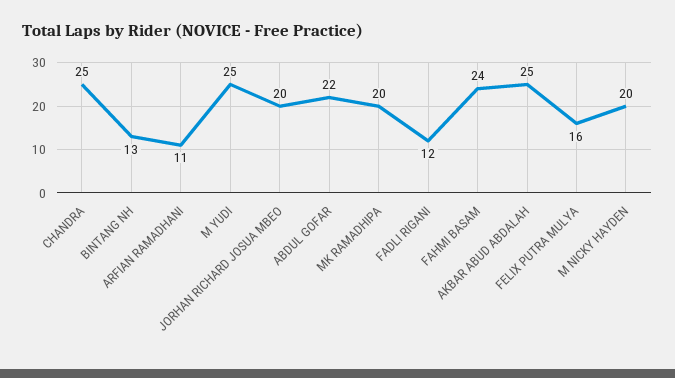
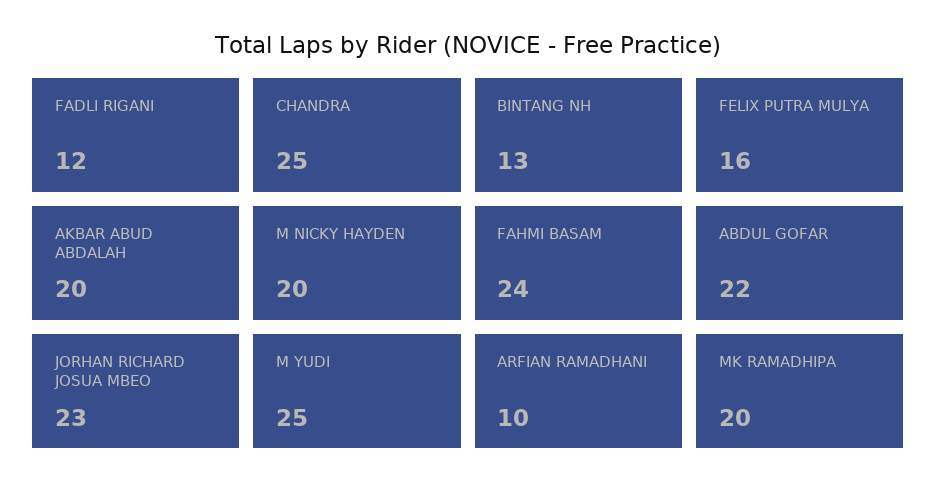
  {
    "CHANDRA": 25,
    "BINTANG NH": 13,
-   "ARFIAN RAMADHANI": 11,
+   "ARFIAN RAMADHANI": 10,
    "M YUDI": 25,
-   "JORHAN RICHARD JOSUA MBEO": 20,
+   "JORHAN RICHARD JOSUA MBEO": 23,
    "ABDUL GOFAR": 22,
    "MK RAMADHIPA": 20,
    "FADLI RIGANI": 12,
    "FAHMI BASAM": 24,
-   "AKBAR ABUD ABDALAH": 25,
+   "AKBAR ABUD ABDALAH": 20,
    "FELIX PUTRA MULYA": 16,
    "M NICKY HAYDEN": 20
  }

